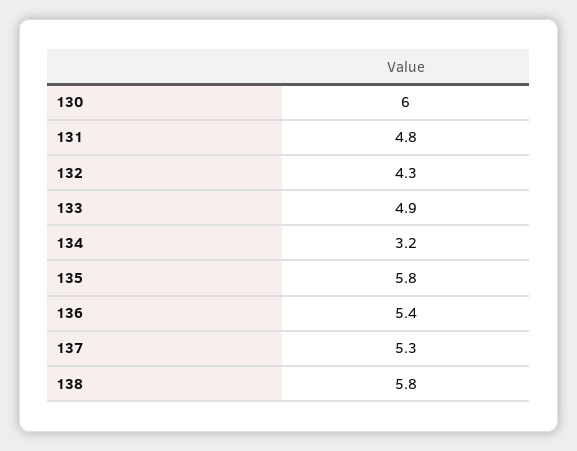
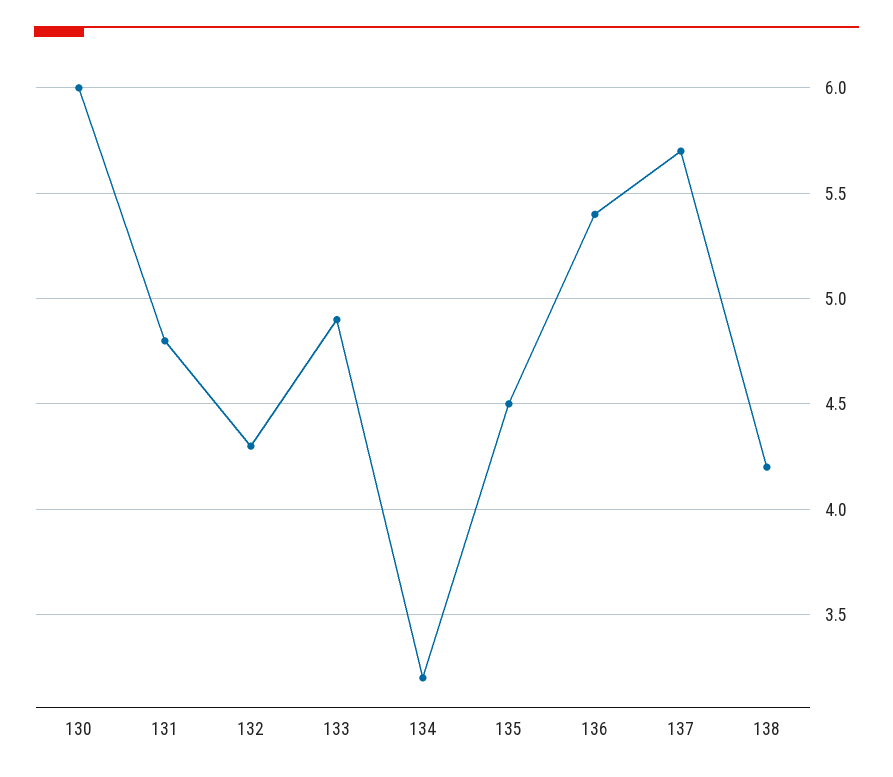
  {
    "130": 6,
    "131": 4.8,
    "132": 4.3,
    "133": 4.9,
    "134": 3.2,
-   "135": 5.8,
+   "135": 4.5,
    "136": 5.4,
-   "137": 5.3,
+   "137": 5.7,
-   "138": 5.8
+   "138": 4.2
  }

